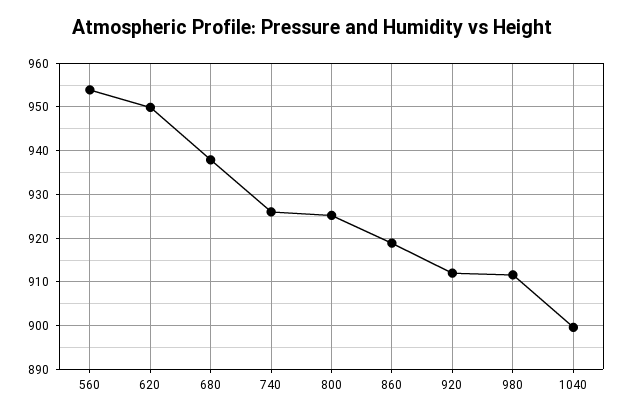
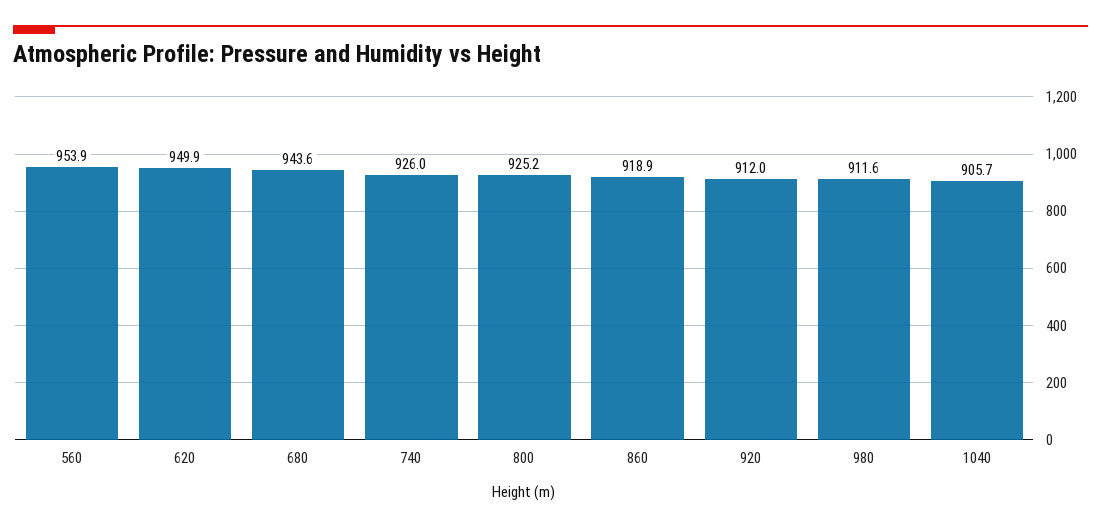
  {
    "560": 953.9,
    "620": 949.9,
-   "680": 938,
+   "680": 943.6,
    "740": 926,
    "800": 925.2,
    "860": 918.9,
    "920": 912,
    "980": 911.6,
-   "1040": 900
+   "1040": 905.7
  }

